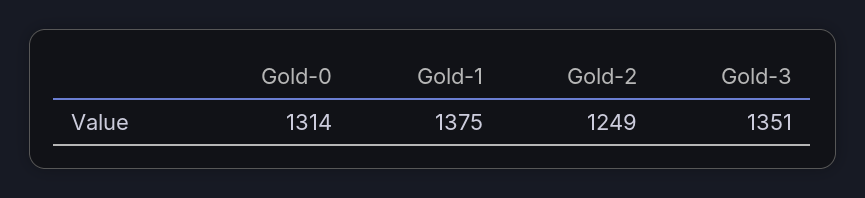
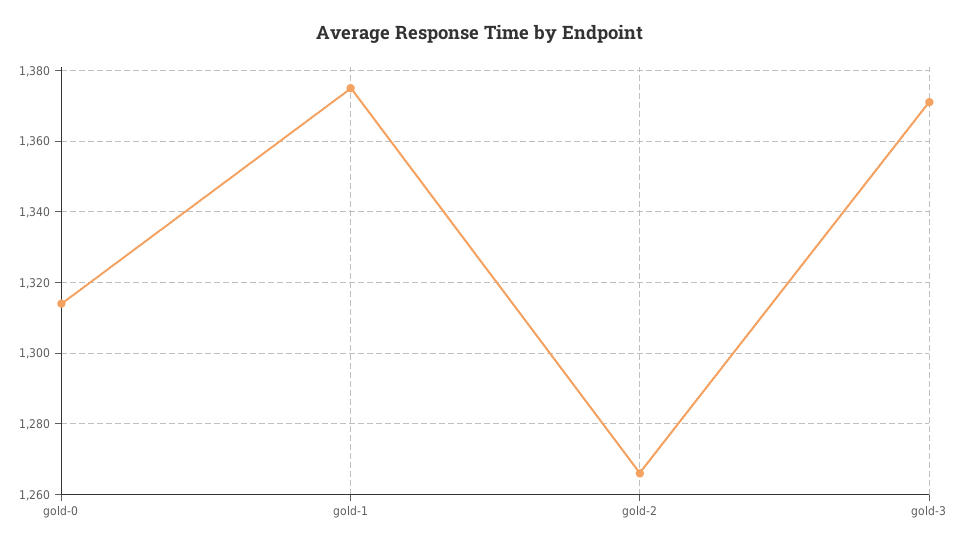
  {
    "Gold-0": 1314,
    "Gold-1": 1375,
-   "Gold-2": 1249,
+   "Gold-2": 1265,
-   "Gold-3": 1351
+   "Gold-3": 1370
  }

